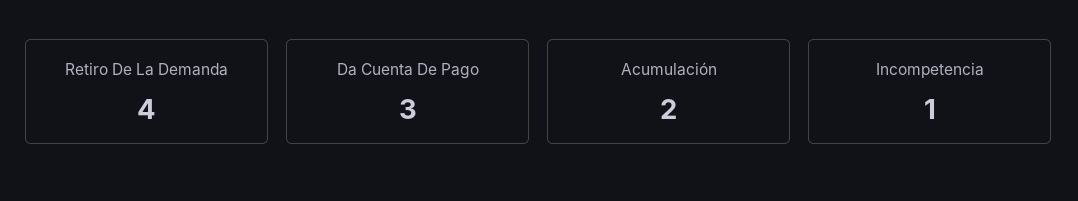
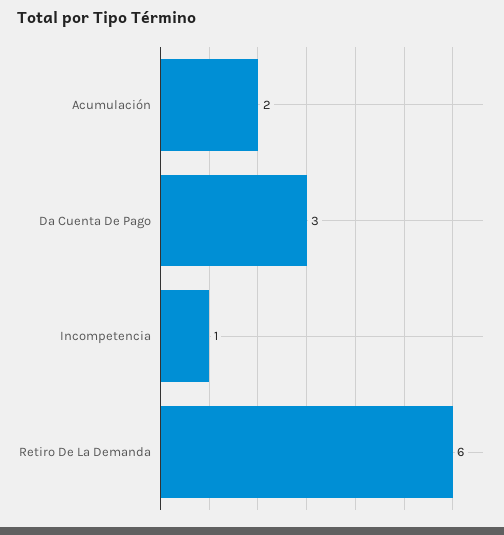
  {
-   "Retiro De La Demanda": 4,
+   "Retiro De La Demanda": 6,
    "Da Cuenta De Pago": 3,
    "Acumulación": 2,
    "Incompetencia": 1
  }

